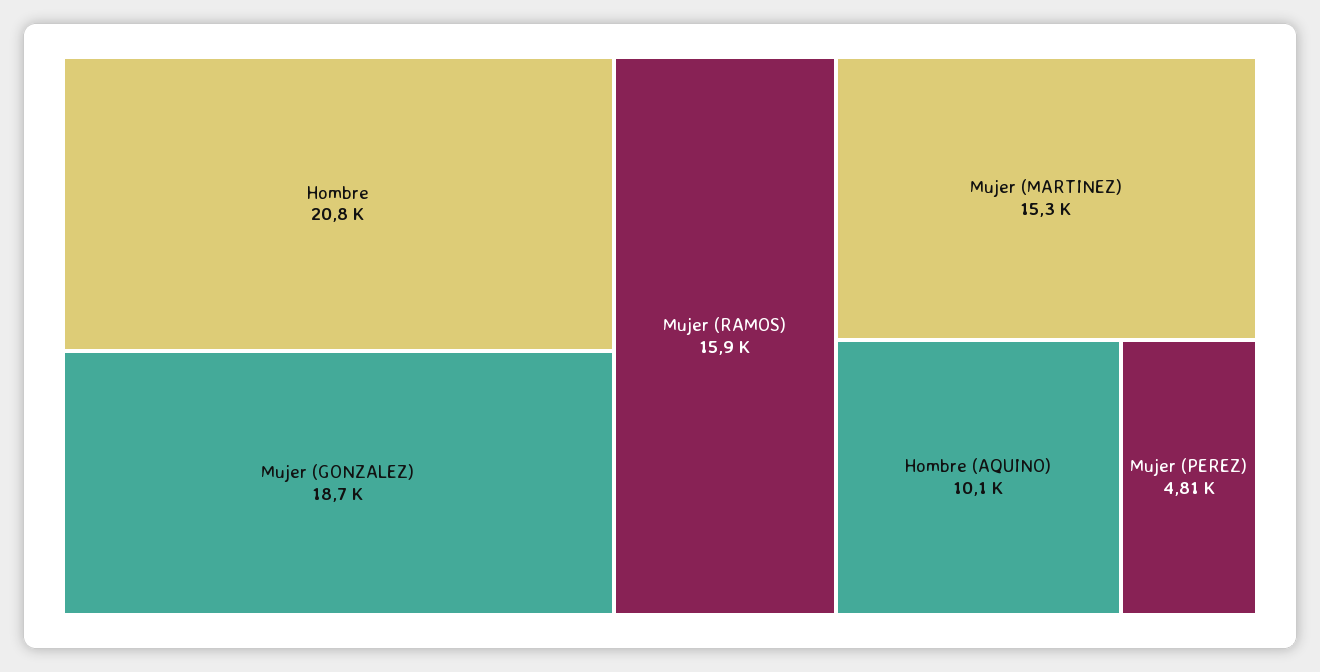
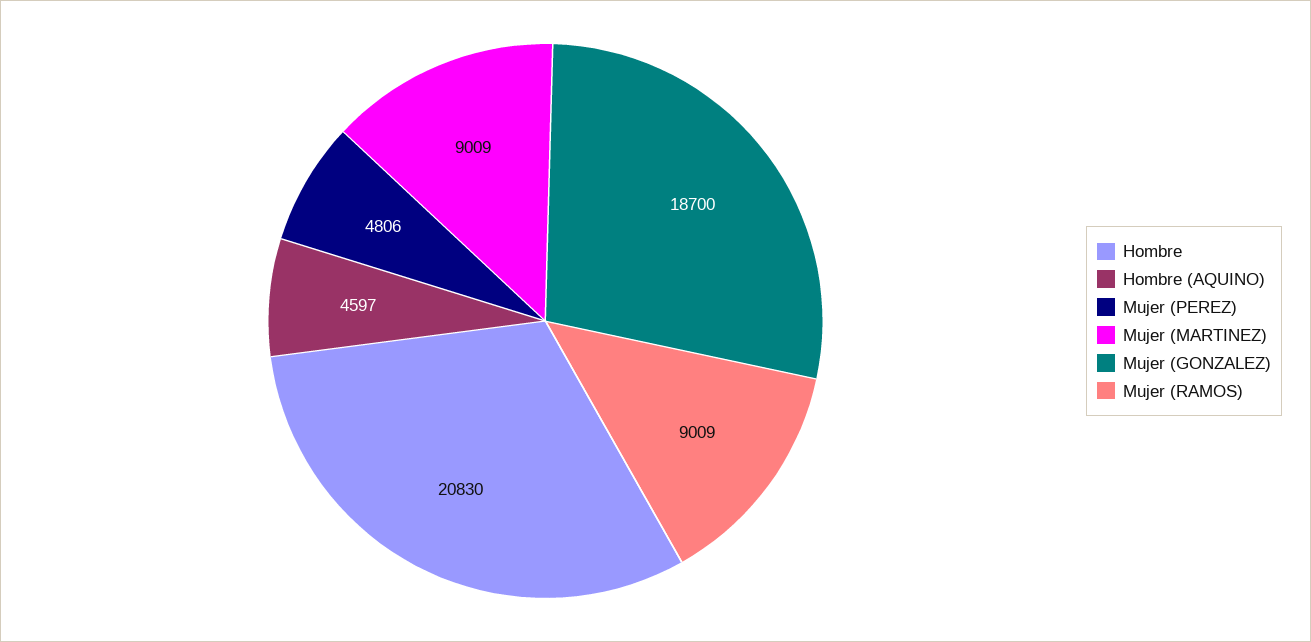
  {
    "Hombre": 20830,
    "Mujer (GONZALEZ)": 18700,
-   "Mujer (RAMOS)": 15900,
+   "Mujer (RAMOS)": 9009,
-   "Mujer (MARTINEZ)": 15300,
+   "Mujer (MARTINEZ)": 9009,
-   "Hombre (AQUINO)": 10100,
+   "Hombre (AQUINO)": 4597,
    "Mujer (PEREZ)": 4806
  }

